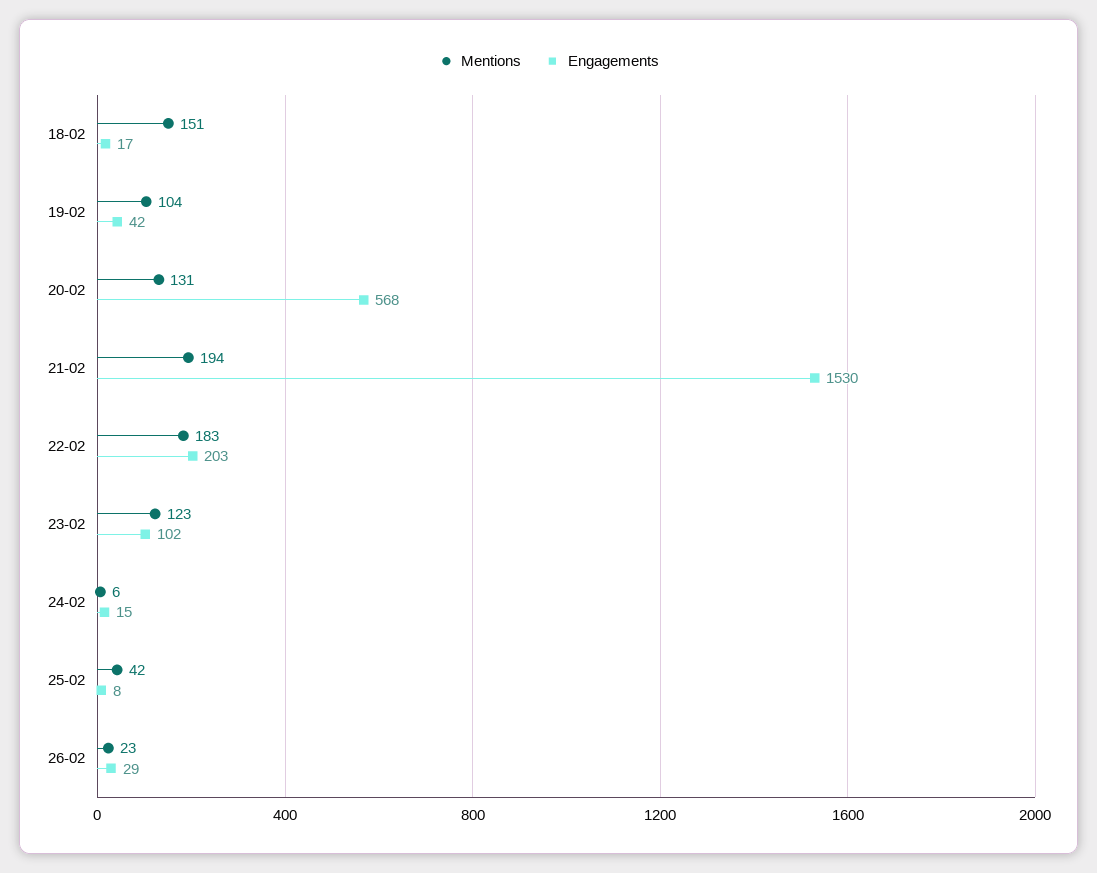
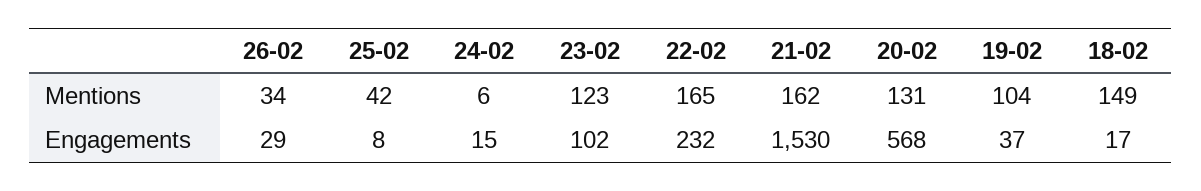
  {
    "Mentions": {
-     "18-02": 151,
+     "18-02": 149,
      "19-02": 104,
      "20-02": 131,
-     "21-02": 194,
+     "21-02": 162,
-     "22-02": 183,
+     "22-02": 165,
      "23-02": 123,
      "24-02": 6,
      "25-02": 42,
-     "26-02": 23
+     "26-02": 34
    },
    "Engagements": {
      "18-02": 17,
-     "19-02": 42,
+     "19-02": 37,
      "20-02": 568,
      "21-02": 1530,
-     "22-02": 203,
+     "22-02": 232,
      "23-02": 102,
      "24-02": 15,
      "25-02": 8,
      "26-02": 29
    }
  }

